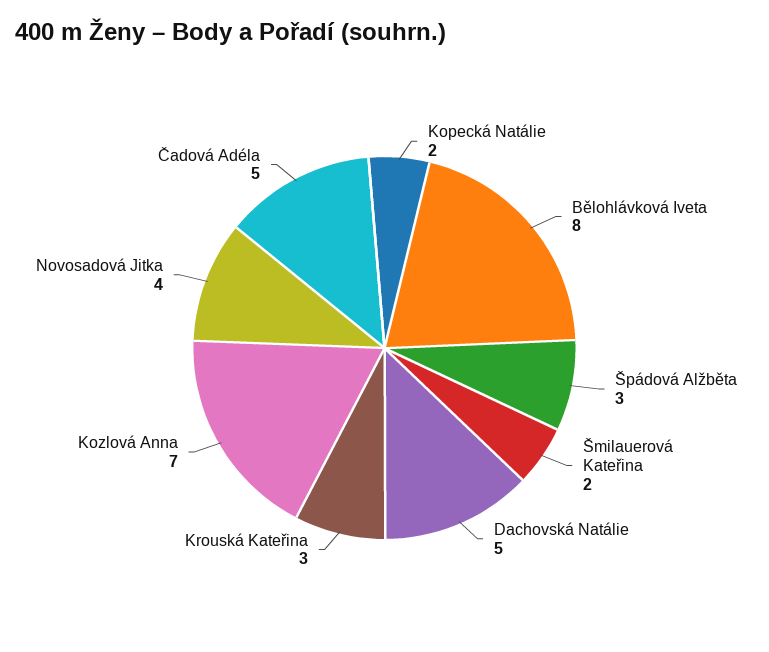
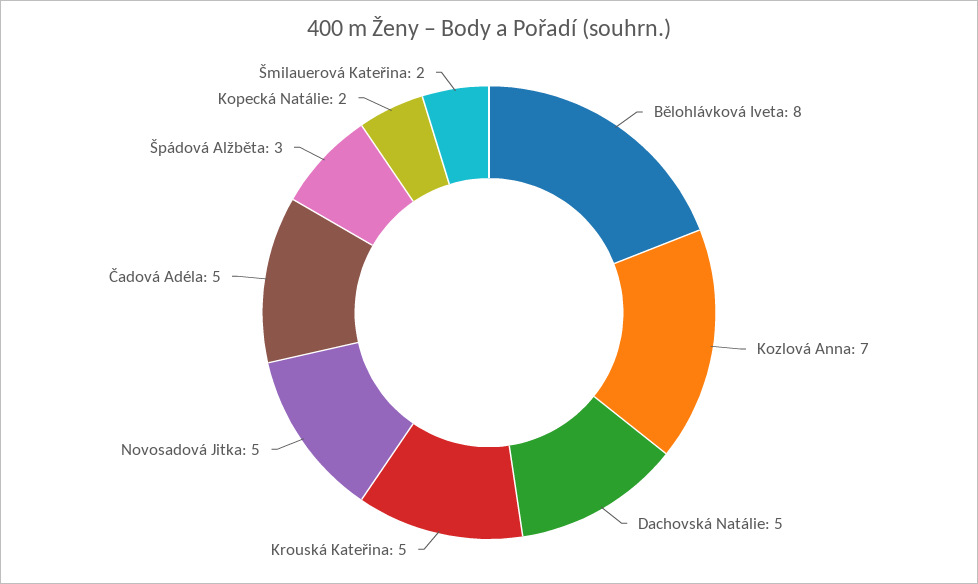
  {
    "Kopecká Natálie": 2,
    "Bělohlávková Iveta": 8,
    "Špádová Alžběta": 3,
    "Šmilauerová Kateřina": 2,
    "Dachovská Natálie": 5,
-   "Krouská Kateřina": 3,
+   "Krouská Kateřina": 5,
    "Kozlová Anna": 7,
-   "Novosadová Jitka": 4,
+   "Novosadová Jitka": 5,
    "Čadová Adéla": 5
  }

